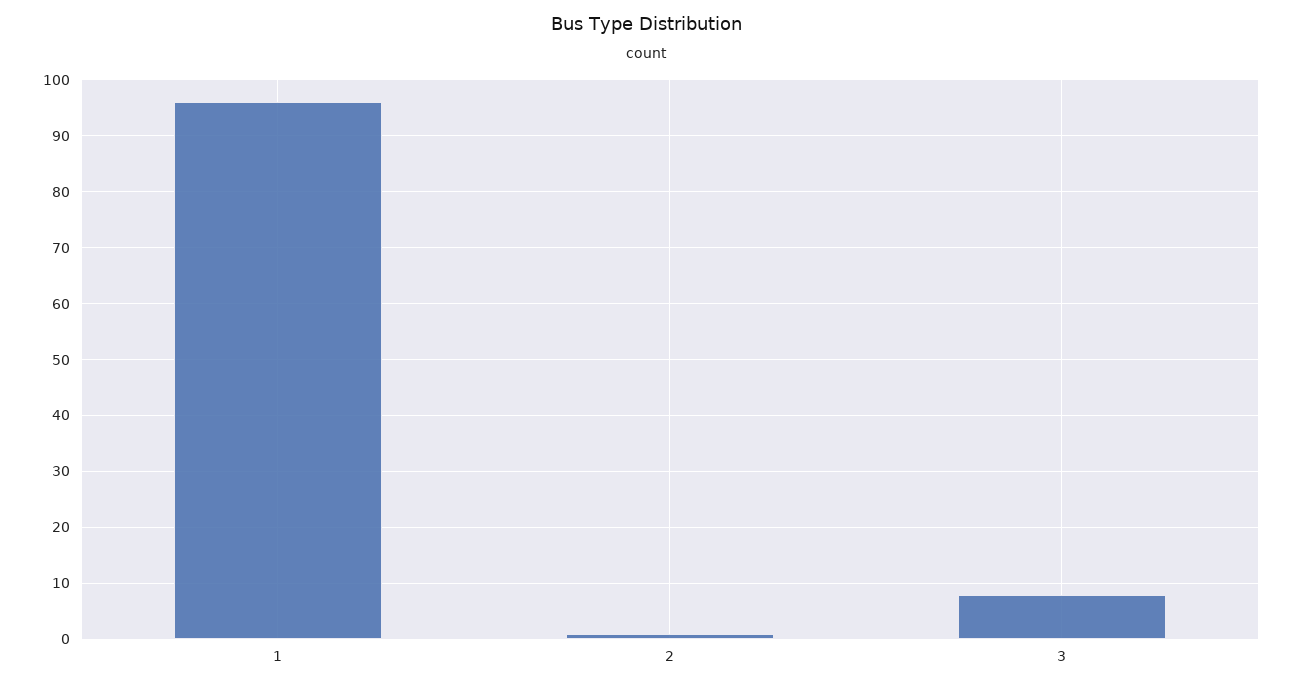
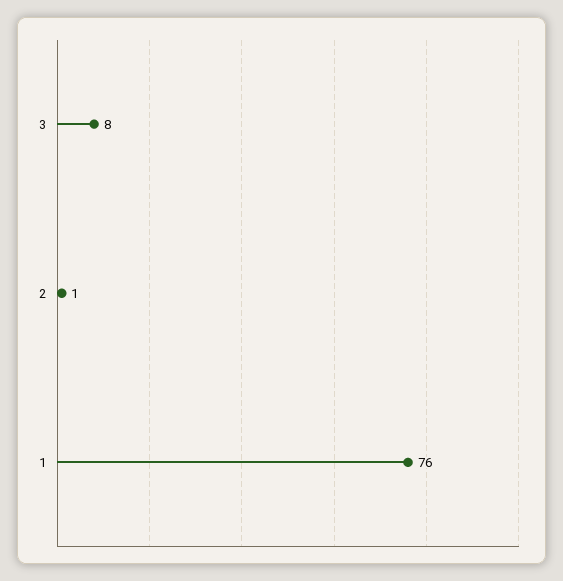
  {
-   "1": 95,
+   "1": 76,
    "2": 1,
    "3": 8
  }

